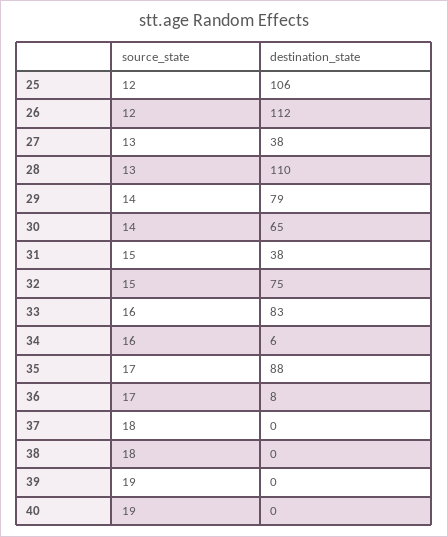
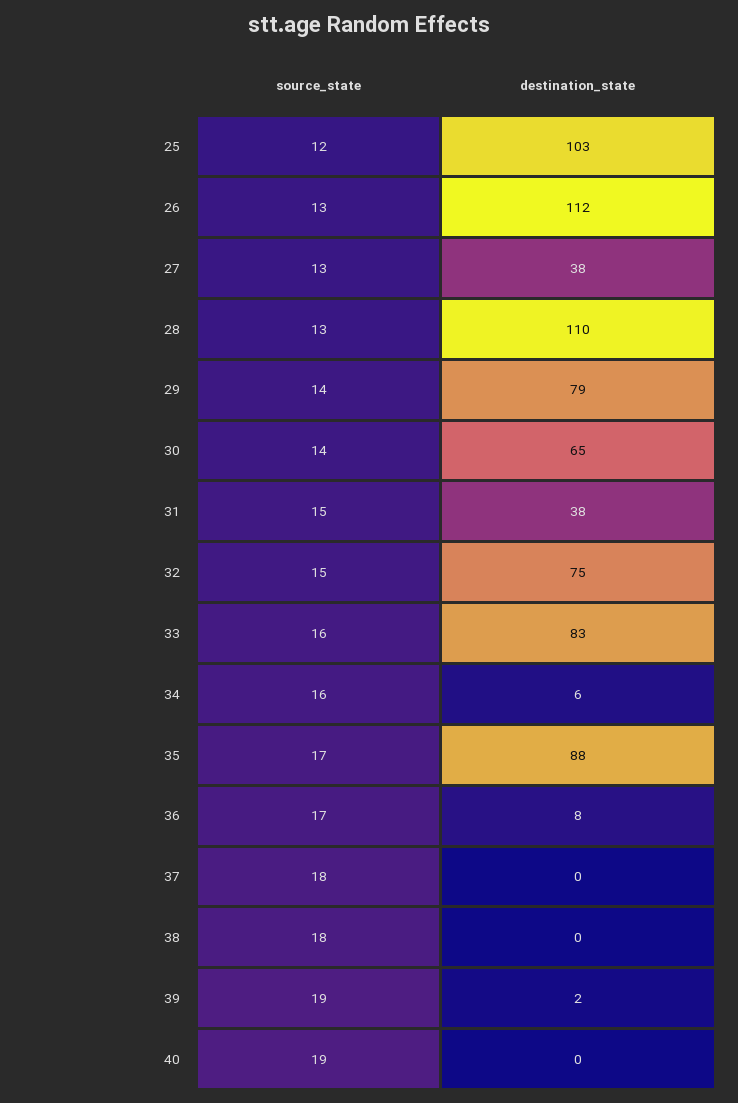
  {
    "source_state": {
      "25": 12,
-     "26": 12,
+     "26": 13,
      "27": 13,
      "28": 13,
      "29": 14,
      "30": 14,
      "31": 15,
      "32": 15,
      "33": 16,
      "34": 16,
      "35": 17,
      "36": 17,
      "37": 18,
      "38": 18,
      "39": 19,
      "40": 19
    },
    "destination_state": {
-     "25": 106,
+     "25": 103,
      "26": 112,
      "27": 38,
      "28": 110,
      "29": 79,
      "30": 65,
      "31": 38,
      "32": 75,
      "33": 83,
      "34": 6,
      "35": 88,
      "36": 8,
      "37": 0,
      "38": 0,
-     "39": 0,
+     "39": 2,
      "40": 0
    }
  }

